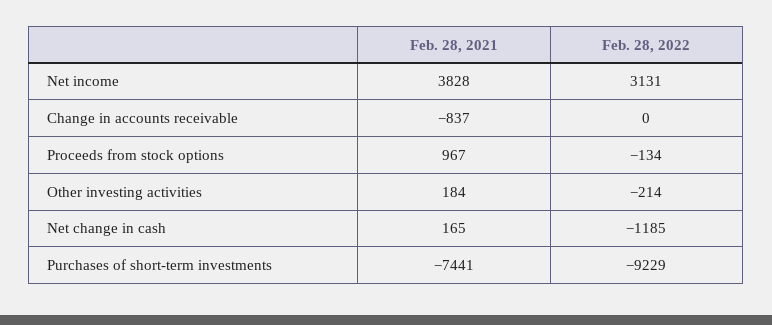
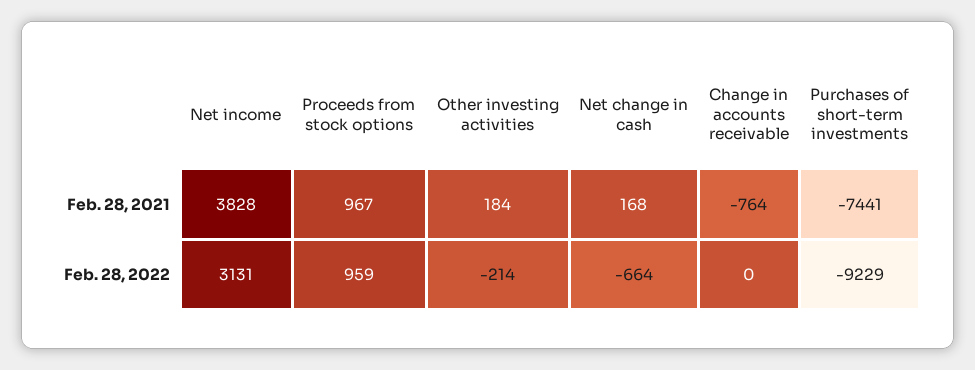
  {
    "Feb. 28, 2021": {
      "Net income": 3828,
-     "Change in accounts receivable": -837,
+     "Change in accounts receivable": -764,
      "Proceeds from stock options": 967,
      "Other investing activities": 184,
-     "Net change in cash": 165,
+     "Net change in cash": 168,
      "Purchases of short-term investments": -7441
    },
    "Feb. 28, 2022": {
      "Net income": 3131,
      "Change in accounts receivable": 0,
-     "Proceeds from stock options": -134,
+     "Proceeds from stock options": 959,
      "Other investing activities": -214,
-     "Net change in cash": -1185,
+     "Net change in cash": -664,
      "Purchases of short-term investments": -9229
    }
  }

